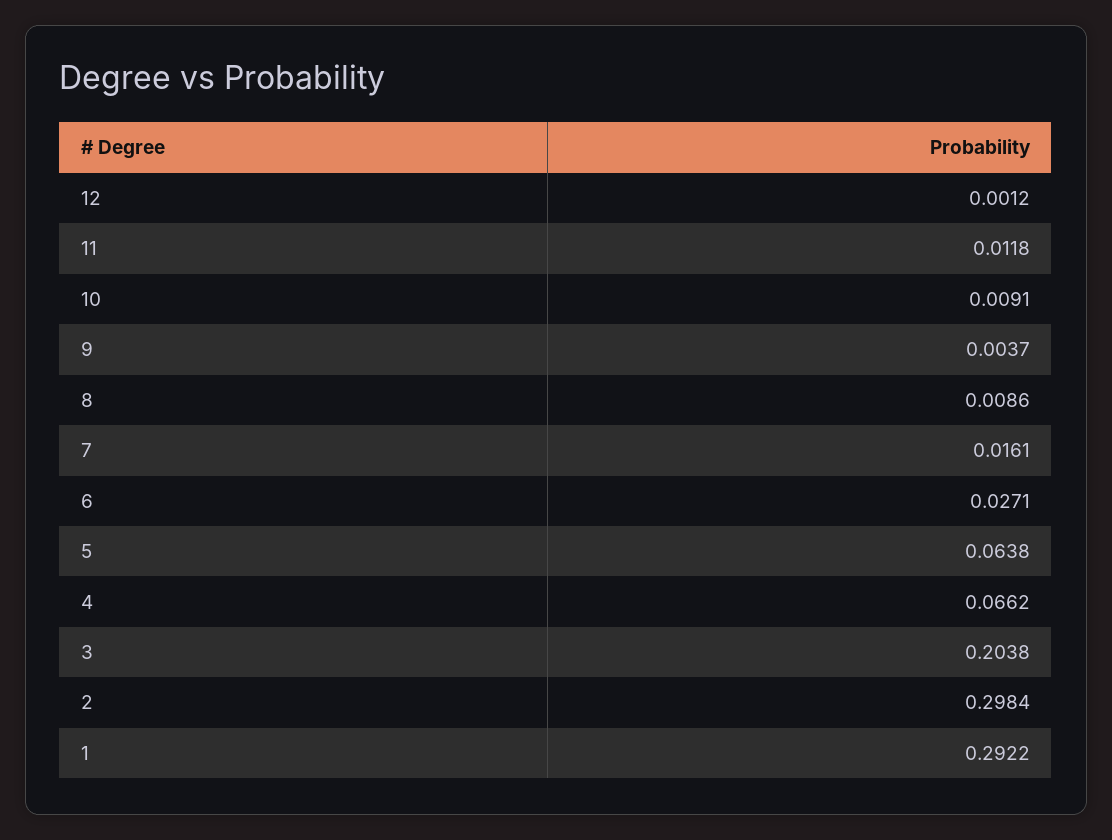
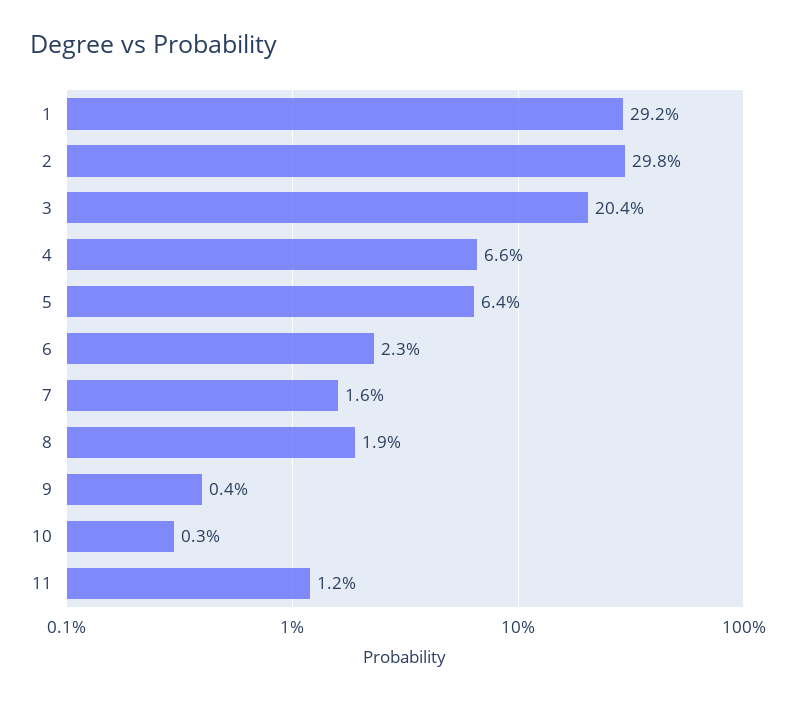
  {
-   "12": 0.0012,
    "11": 0.0118,
-   "10": 0.0091,
+   "10": 0.003,
    "9": 0.0037,
-   "8": 0.0086,
+   "8": 0.019,
    "7": 0.0161,
-   "6": 0.0271,
+   "6": 0.023,
    "5": 0.0638,
    "4": 0.0662,
    "3": 0.2038,
    "2": 0.2984,
    "1": 0.2922
  }

